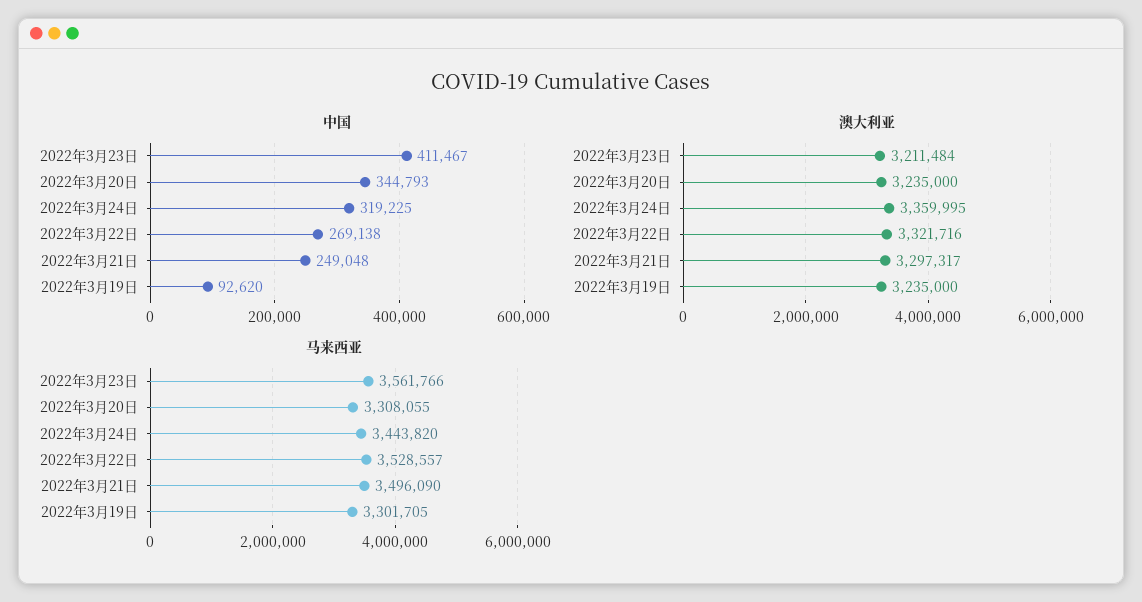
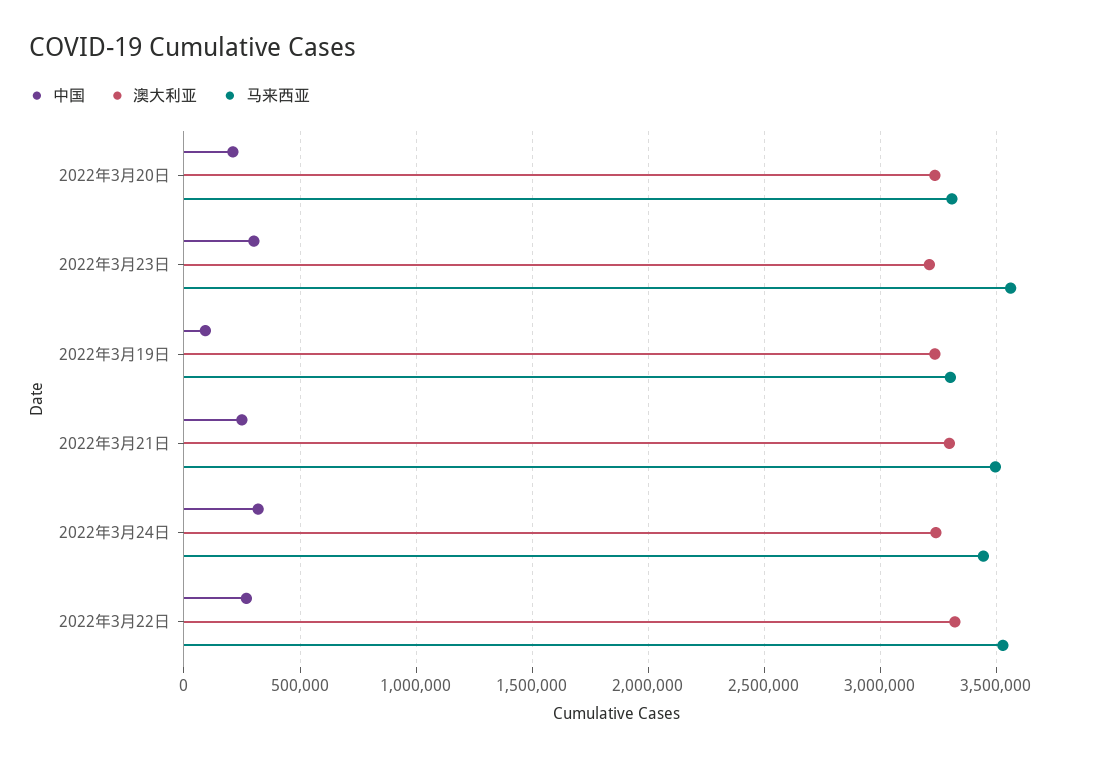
  {
    "中国": {
-     "2022年3月23日": 411467,
+     "2022年3月23日": 300000,
-     "2022年3月20日": 344793,
+     "2022年3月20日": 200000,
      "2022年3月24日": 319225,
      "2022年3月22日": 269138,
      "2022年3月21日": 249048,
      "2022年3月19日": 92620
    },
    "澳大利亚": {
      "2022年3月23日": 3211484,
      "2022年3月20日": 3235000,
-     "2022年3月24日": 3359995,
+     "2022年3月24日": 3250000,
      "2022年3月22日": 3321716,
      "2022年3月21日": 3297317,
      "2022年3月19日": 3235000
    },
    "马来西亚": {
      "2022年3月23日": 3561766,
      "2022年3月20日": 3308055,
      "2022年3月24日": 3443820,
      "2022年3月22日": 3528557,
      "2022年3月21日": 3496090,
      "2022年3月19日": 3301705
    }
  }

